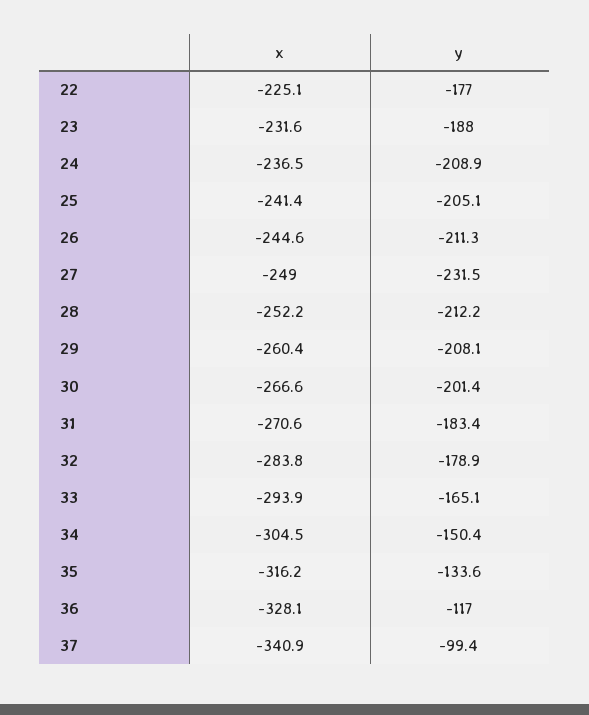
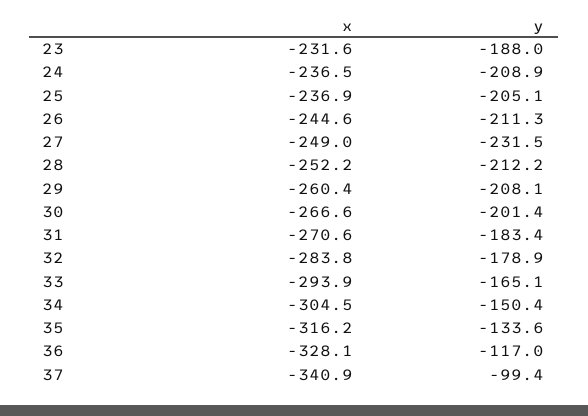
  {
    "x": {
-     "22": -225.1,
      "23": -231.6,
      "24": -236.5,
-     "25": -241.4,
+     "25": -236.9,
      "26": -244.6,
      "27": -249,
      "28": -252.2,
      "29": -260.4,
      "30": -266.6,
      "31": -270.6,
      "32": -283.8,
      "33": -293.9,
      "34": -304.5,
      "35": -316.2,
      "36": -328.1,
      "37": -340.9
    },
    "y": {
-     "22": -177,
      "23": -188,
      "24": -208.9,
      "25": -205.1,
      "26": -211.3,
      "27": -231.5,
      "28": -212.2,
      "29": -208.1,
      "30": -201.4,
      "31": -183.4,
      "32": -178.9,
      "33": -165.1,
      "34": -150.4,
      "35": -133.6,
      "36": -117,
      "37": -99.4
    }
  }

